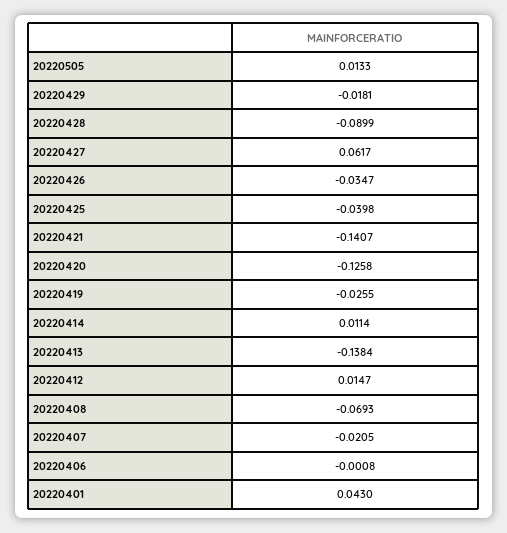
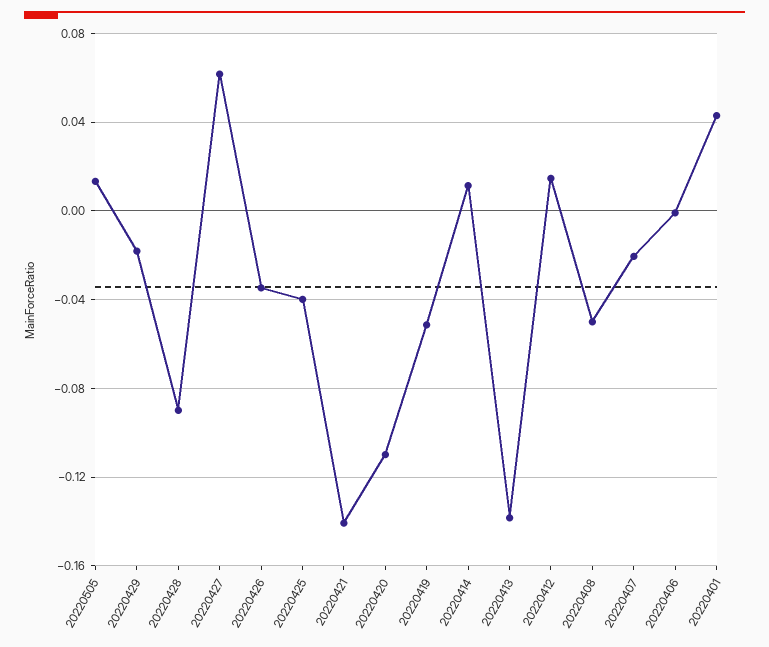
  {
    "20220505": 0.0133,
    "20220429": -0.0181,
    "20220428": -0.0899,
    "20220427": 0.0617,
    "20220426": -0.0347,
    "20220425": -0.0398,
    "20220421": -0.1407,
-   "20220420": -0.1258,
+   "20220420": -0.11,
-   "20220419": -0.0255,
+   "20220419": -0.05,
    "20220414": 0.0114,
    "20220413": -0.1384,
    "20220412": 0.0147,
-   "20220408": -0.0693,
+   "20220408": -0.05,
    "20220407": -0.0205,
    "20220406": -0.0008,
    "20220401": 0.043
  }

